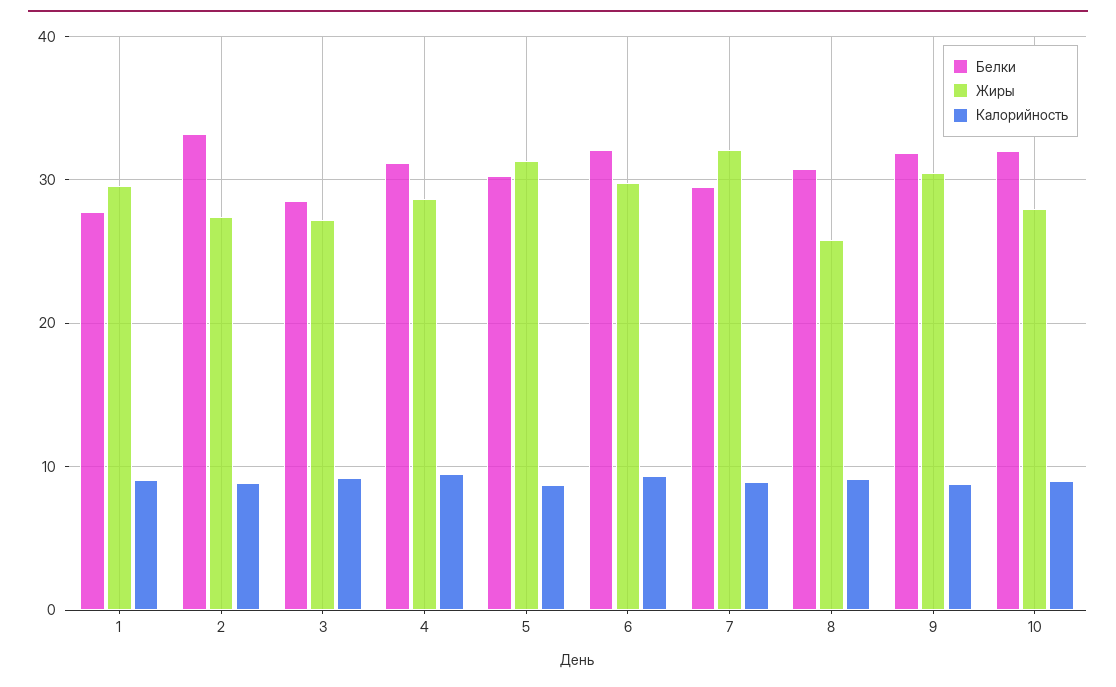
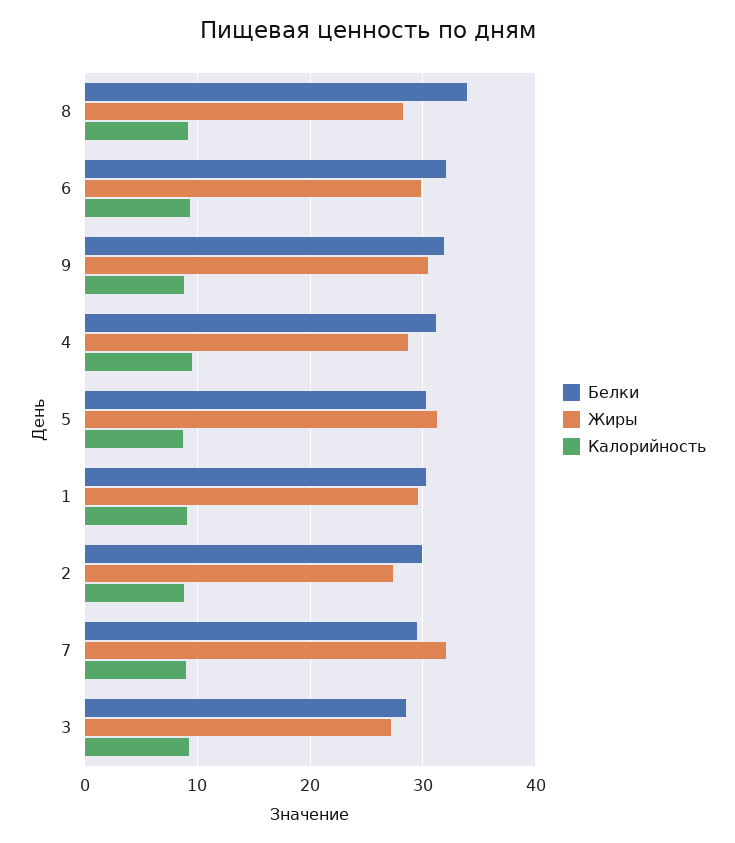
  {
    "Белки": {
-     "1": 28,
+     "1": 30,
-     "2": 33,
+     "2": 30,
      "3": 29,
      "4": 31,
      "5": 30,
      "6": 32,
      "7": 30,
-     "8": 31,
+     "8": 34,
-     "9": 32,
+     "9": 32
-     "10": 32
    },
    "Жиры": {
      "1": 30,
      "2": 27,
      "3": 27,
      "4": 29,
      "5": 31,
      "6": 30,
      "7": 32,
-     "8": 26,
+     "8": 28,
-     "9": 31,
+     "9": 31
-     "10": 28
    },
    "Калорийность": {
      "1": 9,
      "2": 9,
      "3": 9,
      "4": 10,
      "5": 9,
      "6": 9,
      "7": 9,
      "8": 9,
-     "9": 9,
+     "9": 9
-     "10": 9
    }
  }

